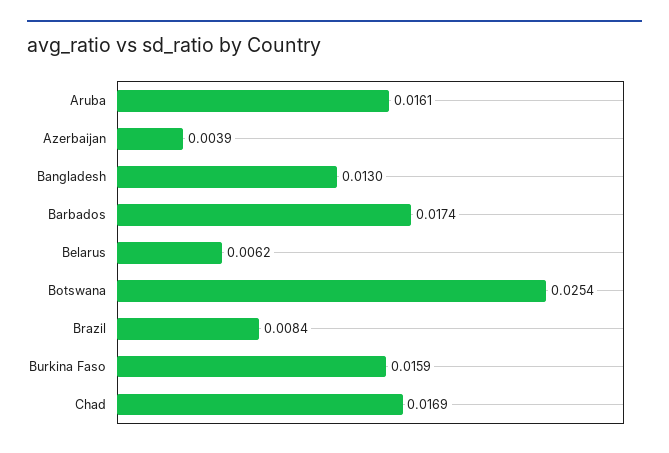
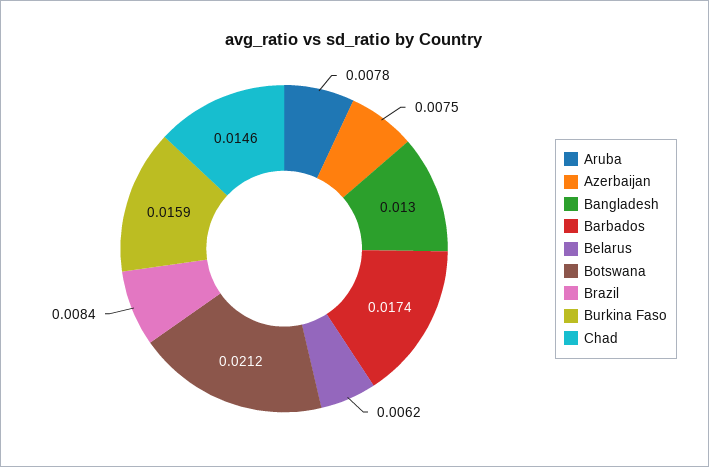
  {
-   "Aruba": 0.0161,
+   "Aruba": 0.0078,
-   "Azerbaijan": 0.0039,
+   "Azerbaijan": 0.0075,
    "Bangladesh": 0.013,
    "Barbados": 0.0174,
    "Belarus": 0.0062,
-   "Botswana": 0.0254,
+   "Botswana": 0.0212,
    "Brazil": 0.0084,
    "Burkina Faso": 0.0159,
-   "Chad": 0.0169
+   "Chad": 0.0146
  }

